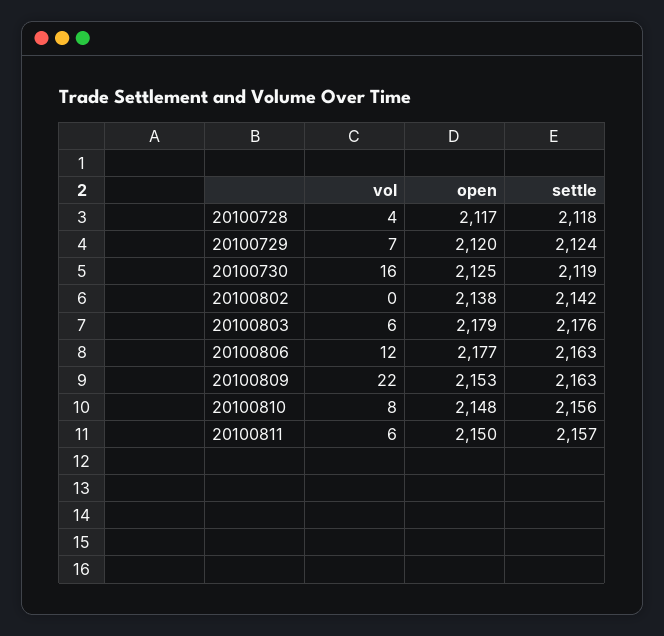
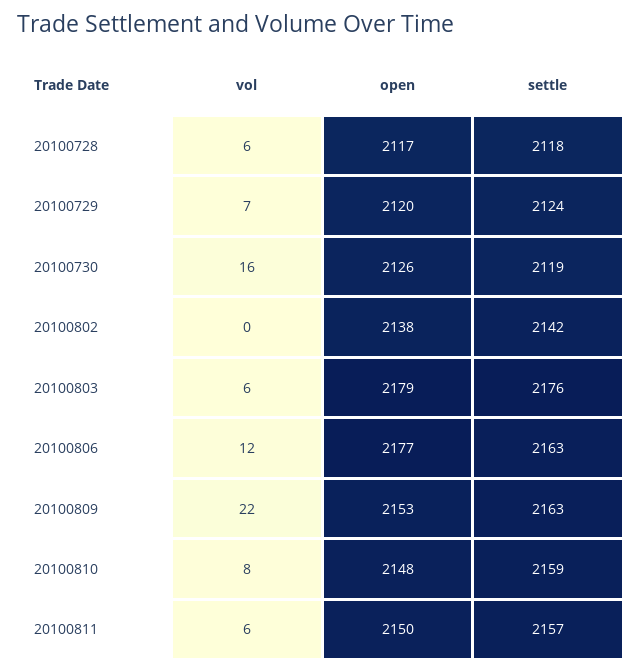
  {
    "vol": {
-     "20100728": 4,
+     "20100728": 6,
      "20100729": 7,
      "20100730": 16,
      "20100802": 0,
      "20100803": 6,
      "20100806": 12,
      "20100809": 22,
      "20100810": 8,
      "20100811": 6
    },
    "open": {
      "20100728": 2117,
      "20100729": 2120,
-     "20100730": 2125,
+     "20100730": 2126,
      "20100802": 2138,
      "20100803": 2179,
      "20100806": 2177,
      "20100809": 2153,
      "20100810": 2148,
      "20100811": 2150
    },
    "settle": {
      "20100728": 2118,
      "20100729": 2124,
      "20100730": 2119,
      "20100802": 2142,
      "20100803": 2176,
      "20100806": 2163,
      "20100809": 2163,
-     "20100810": 2156,
+     "20100810": 2159,
      "20100811": 2157
    }
  }

